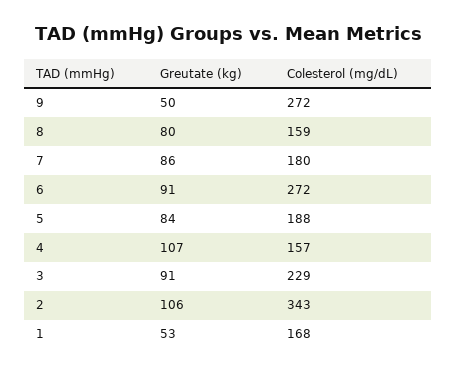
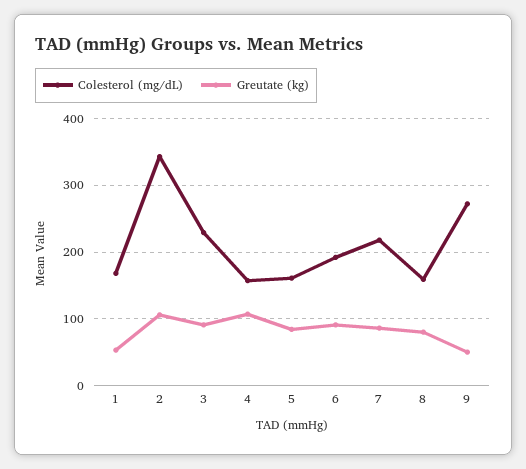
  {
    "Greutate (kg)": {
      "9": 50,
      "8": 80,
      "7": 86,
      "6": 91,
      "5": 84,
      "4": 107,
      "3": 91,
      "2": 106,
      "1": 53
    },
    "Colesterol (mg/dL)": {
      "9": 272,
      "8": 159,
-     "7": 180,
+     "7": 220,
-     "6": 272,
+     "6": 190,
-     "5": 188,
+     "5": 160,
      "4": 157,
      "3": 229,
      "2": 343,
      "1": 168
    }
  }

